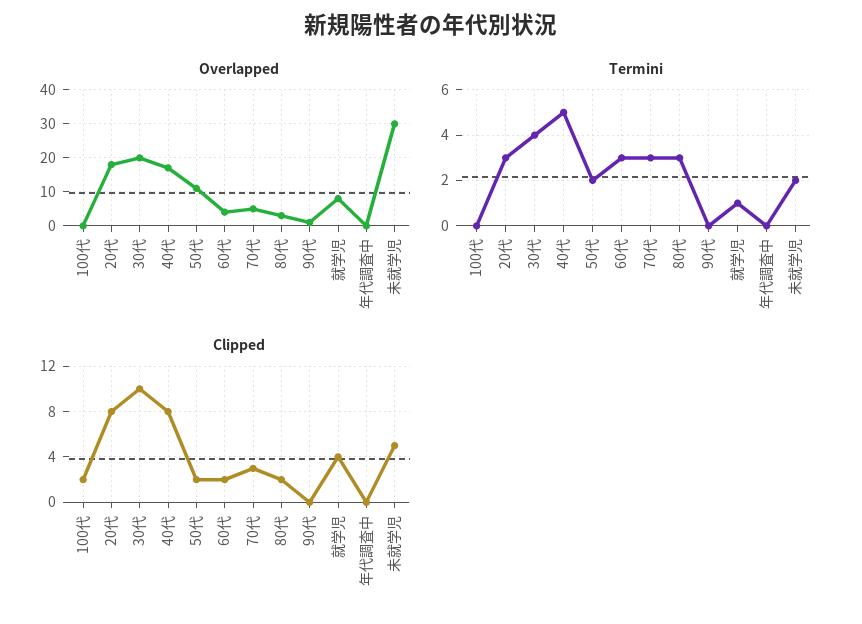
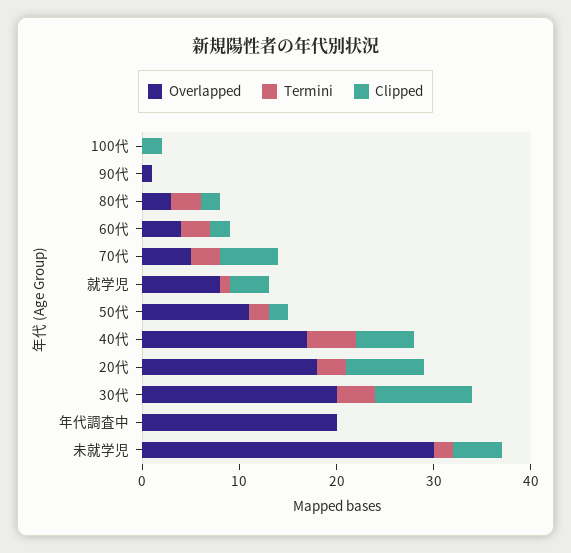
  {
    "Overlapped": {
      "100代": 0,
      "20代": 18,
      "30代": 20,
      "40代": 17,
      "50代": 11,
      "60代": 4,
      "70代": 5,
      "80代": 3,
      "90代": 1,
      "就学児": 8,
-     "年代調査中": 0,
+     "年代調査中": 20,
      "未就学児": 30
    },
    "Termini": {
      "100代": 0,
      "20代": 3,
      "30代": 4,
      "40代": 5,
      "50代": 2,
      "60代": 3,
      "70代": 3,
      "80代": 3,
      "90代": 0,
      "就学児": 1,
      "年代調査中": 0,
      "未就学児": 2
    },
    "Clipped": {
      "100代": 2,
      "20代": 8,
      "30代": 10,
-     "40代": 8,
+     "40代": 6,
      "50代": 2,
      "60代": 2,
-     "70代": 3,
+     "70代": 6,
      "80代": 2,
      "90代": 0,
      "就学児": 4,
      "年代調査中": 0,
      "未就学児": 5
    }
  }

